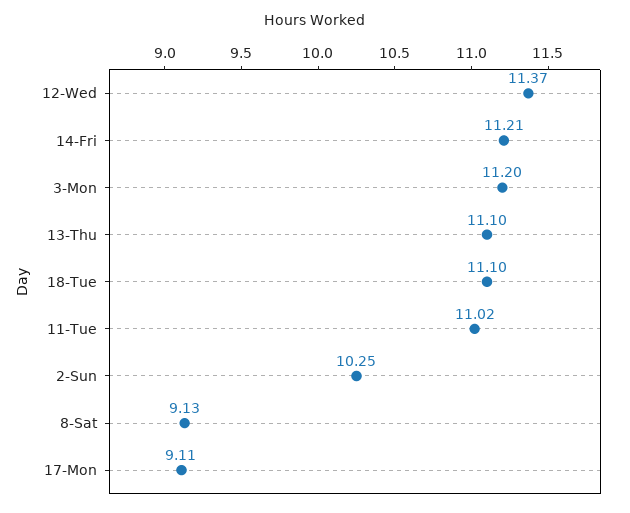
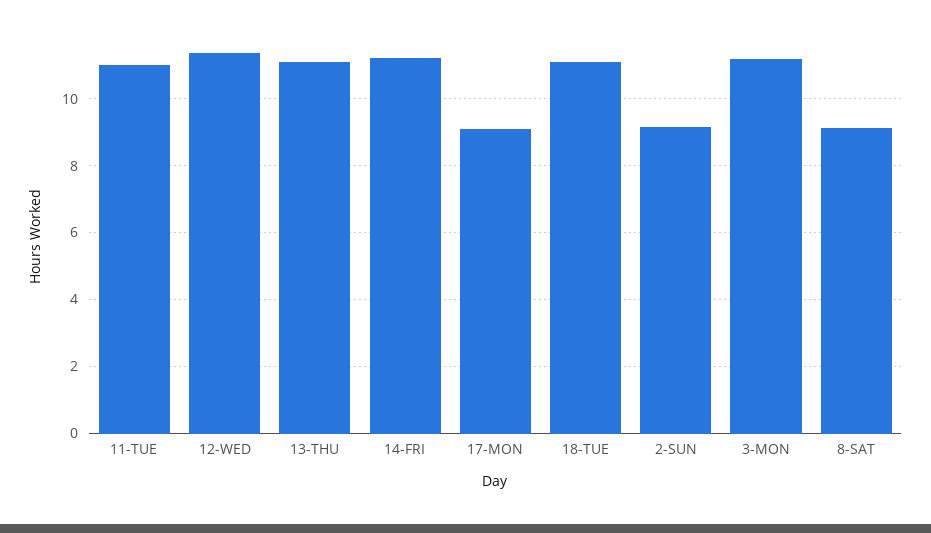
  {
    "12-Wed": 11.37,
    "14-Fri": 11.21,
    "3-Mon": 11.2,
    "13-Thu": 11.1,
    "18-Tue": 11.1,
    "11-Tue": 11.02,
-   "2-Sun": 10.25,
+   "2-Sun": 9.2,
    "8-Sat": 9.13,
    "17-Mon": 9.11
  }

